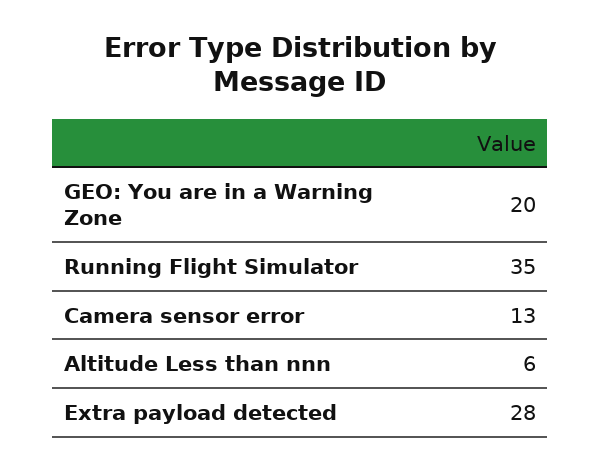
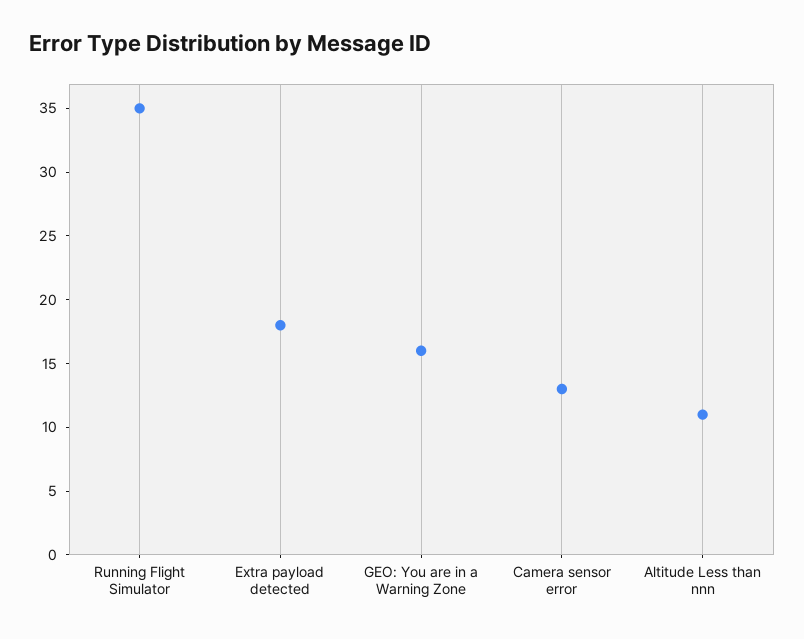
  {
-   "GEO: You are in a Warning Zone": 20,
+   "GEO: You are in a Warning Zone": 16,
    "Running Flight Simulator": 35,
    "Camera sensor error": 13,
-   "Altitude Less than nnn": 6,
+   "Altitude Less than nnn": 11,
-   "Extra payload detected": 28
+   "Extra payload detected": 18
  }

